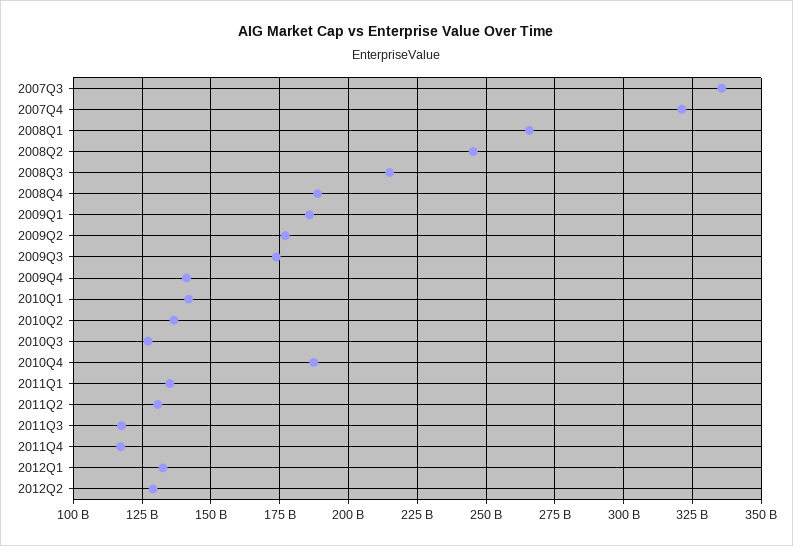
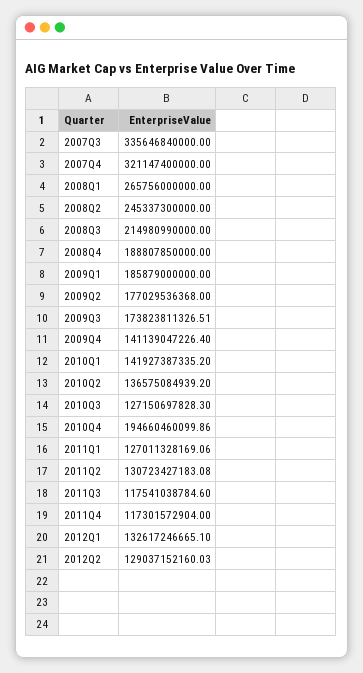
  {
    "2007Q3": 335646840000,
    "2007Q4": 321147400000,
    "2008Q1": 265756000000,
    "2008Q2": 245337300000,
    "2008Q3": 214980990000,
    "2008Q4": 188807850000,
    "2009Q1": 185879000000,
    "2009Q2": 177029536368,
    "2009Q3": 173823811326.51,
    "2009Q4": 141139047226.4,
    "2010Q1": 141927387335.2,
    "2010Q2": 136575084939.2,
    "2010Q3": 127150697828.3,
-   "2010Q4": 187500000000,
+   "2010Q4": 194660460099.86,
-   "2011Q1": 135000000000,
+   "2011Q1": 127011328169.06,
    "2011Q2": 130723427183.08,
    "2011Q3": 117541038784.6,
    "2011Q4": 117301572904,
    "2012Q1": 132617246665.1,
    "2012Q2": 129037152160.03
  }

